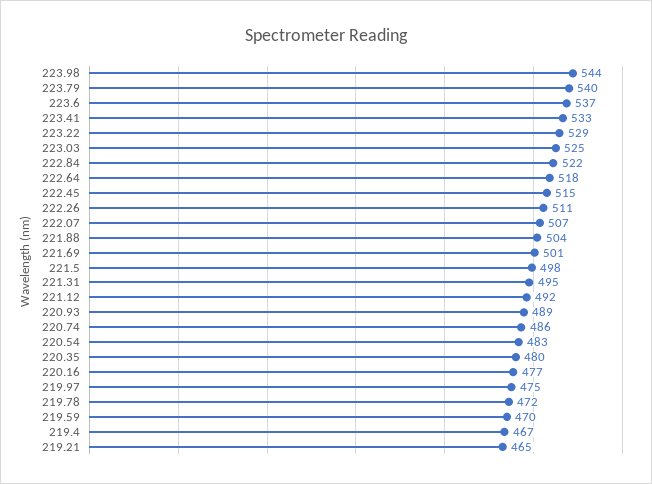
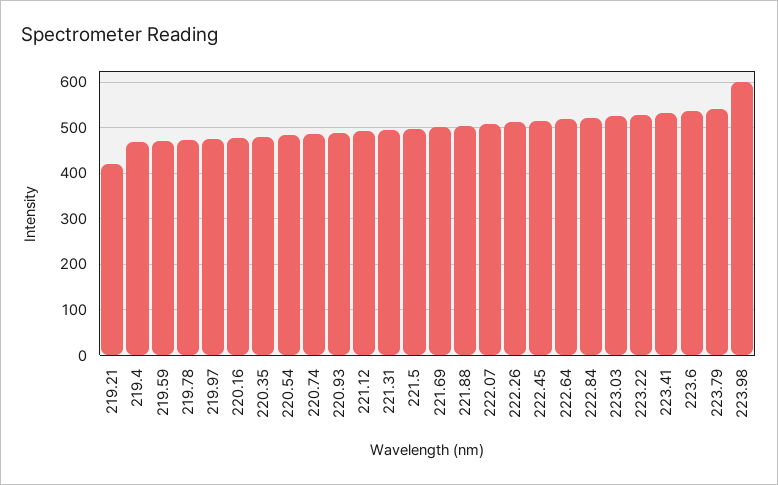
  {
-   "223.98": 544,
+   "223.98": 600,
    "223.79": 540,
    "223.6": 537,
    "223.41": 533,
    "223.22": 529,
    "223.03": 525,
    "222.84": 522,
    "222.64": 518,
    "222.45": 515,
    "222.26": 511,
    "222.07": 507,
    "221.88": 504,
    "221.69": 501,
    "221.5": 498,
    "221.31": 495,
    "221.12": 492,
    "220.93": 489,
    "220.74": 486,
    "220.54": 483,
    "220.35": 480,
    "220.16": 477,
    "219.97": 475,
    "219.78": 472,
    "219.59": 470,
    "219.4": 467,
-   "219.21": 465
+   "219.21": 420
  }

